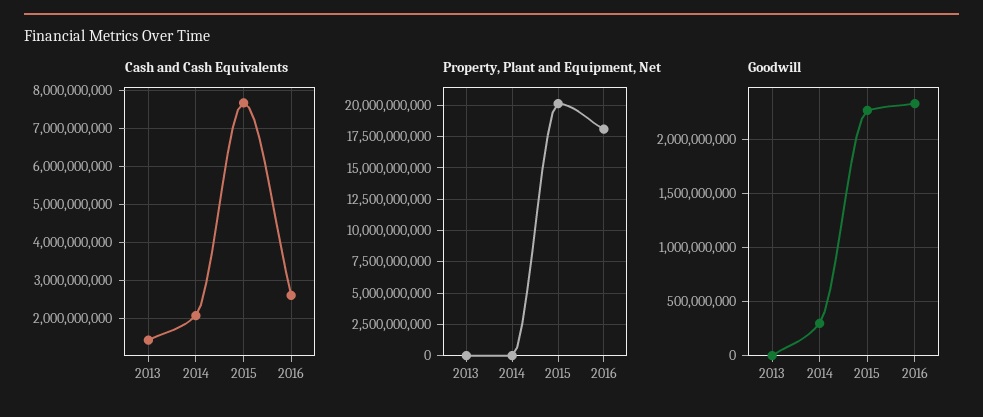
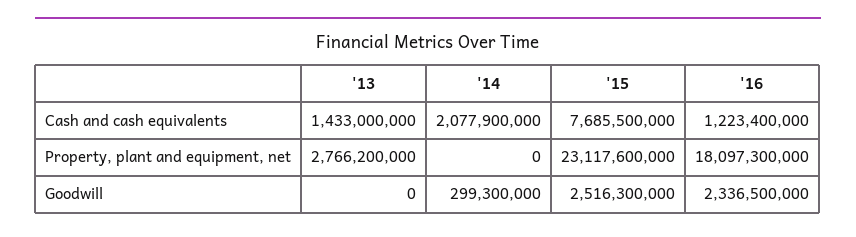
  {
    "Cash and Cash Equivalents": {
      "2013": 1433000000,
      "2014": 2077900000,
      "2015": 7685500000,
-     "2016": 2600000000
+     "2016": 1223400000
    },
    "Property, Plant and Equipment, Net": {
-     "2013": 0,
+     "2013": 2766200000,
      "2014": 0,
-     "2015": 20000000000,
+     "2015": 23117600000,
      "2016": 18097300000
    },
    "Goodwill": {
      "2013": 0,
      "2014": 299300000,
-     "2015": 2300000000,
+     "2015": 2516300000,
      "2016": 2336500000
    }
  }

